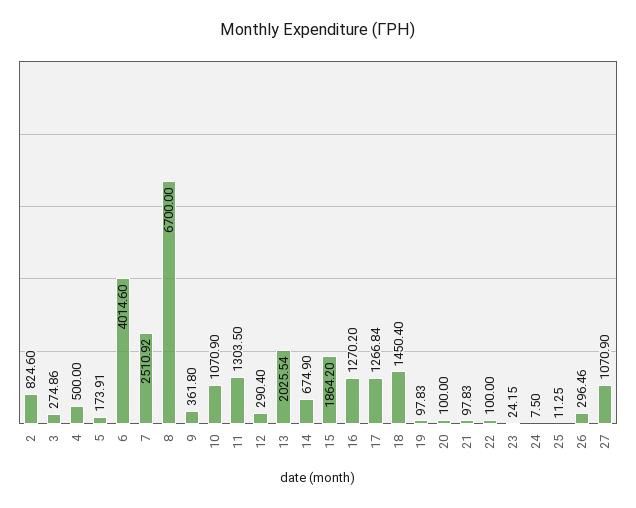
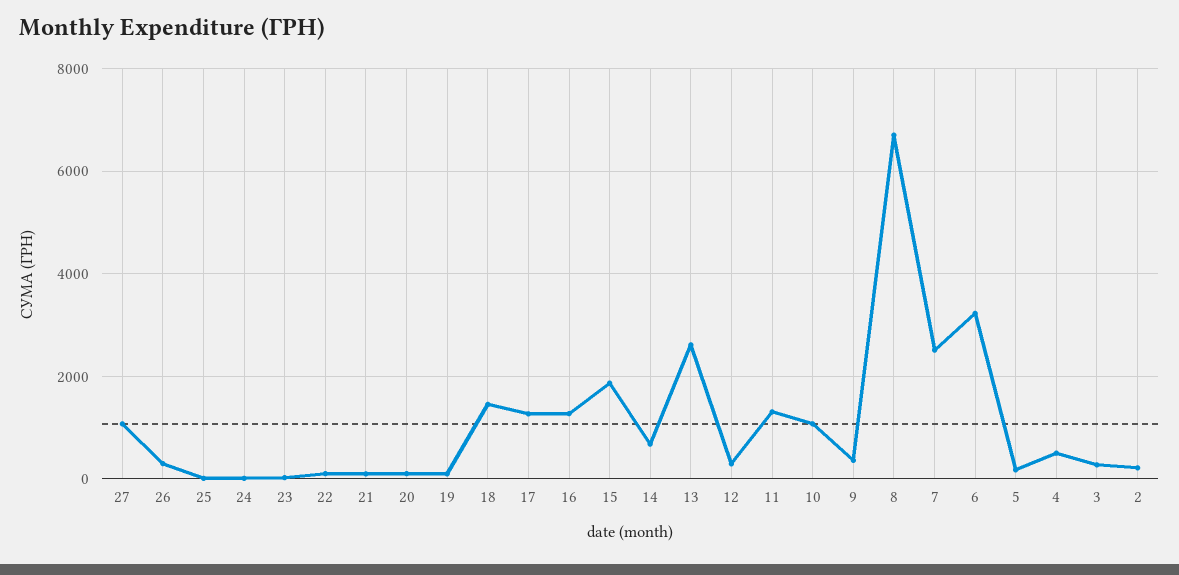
  {
-   "2": 824.6,
+   "2": 200,
    "3": 274.86,
    "4": 500,
    "5": 173.91,
-   "6": 4014.6,
+   "6": 3200,
    "7": 2510.92,
    "8": 6700,
    "9": 361.8,
    "10": 1070.9,
    "11": 1303.5,
    "12": 290.4,
-   "13": 2025.54,
+   "13": 2600,
    "14": 674.9,
    "15": 1864.2,
    "16": 1270.2,
    "17": 1266.84,
    "18": 1450.4,
    "19": 97.83,
    "20": 100,
    "21": 97.83,
    "22": 100,
    "23": 24.15,
    "24": 7.5,
    "25": 11.25,
    "26": 296.46,
    "27": 1070.9
  }

